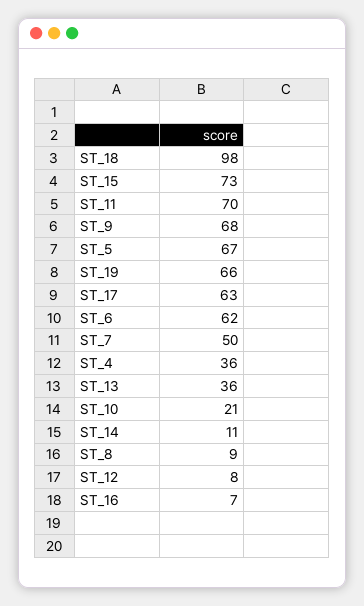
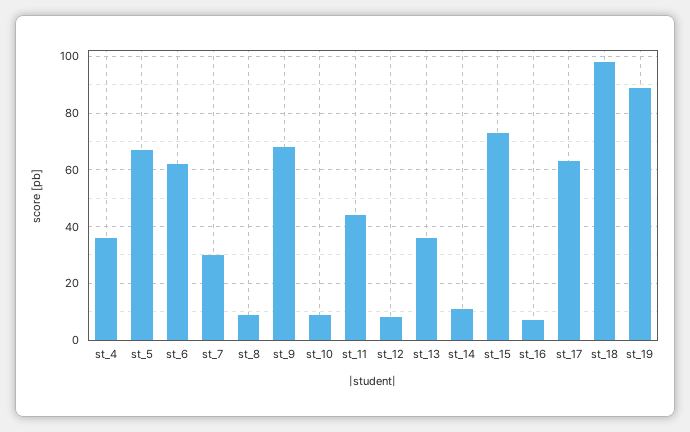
  {
    "ST_18": 98,
    "ST_15": 73,
-   "ST_11": 70,
+   "ST_11": 45,
    "ST_9": 68,
    "ST_5": 67,
-   "ST_19": 66,
+   "ST_19": 90,
    "ST_17": 63,
    "ST_6": 62,
-   "ST_7": 50,
+   "ST_7": 30,
    "ST_4": 36,
    "ST_13": 36,
-   "ST_10": 21,
+   "ST_10": 10,
    "ST_14": 11,
    "ST_8": 9,
    "ST_12": 8,
    "ST_16": 7
  }

